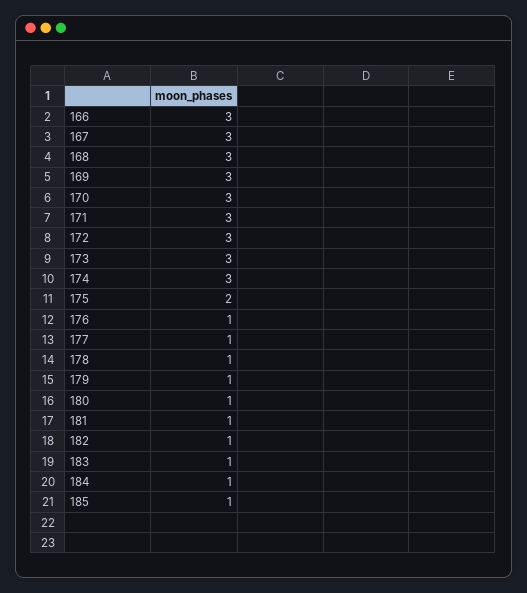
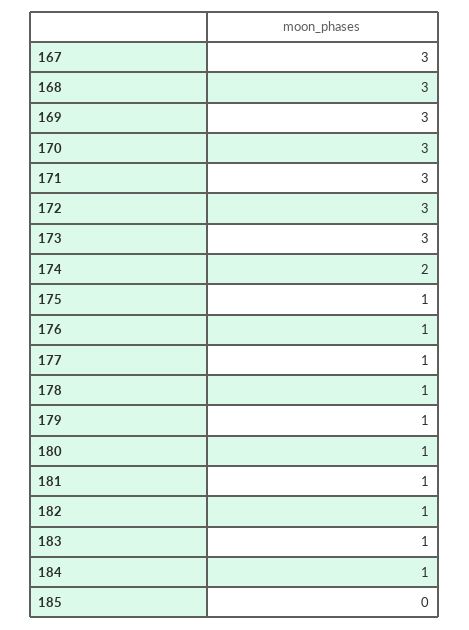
  {
-   "166": 3,
    "167": 3,
    "168": 3,
    "169": 3,
    "170": 3,
    "171": 3,
    "172": 3,
    "173": 3,
-   "174": 3,
+   "174": 2,
-   "175": 2,
+   "175": 1,
    "176": 1,
    "177": 1,
    "178": 1,
    "179": 1,
    "180": 1,
    "181": 1,
    "182": 1,
    "183": 1,
    "184": 1,
-   "185": 1
+   "185": 0
  }

